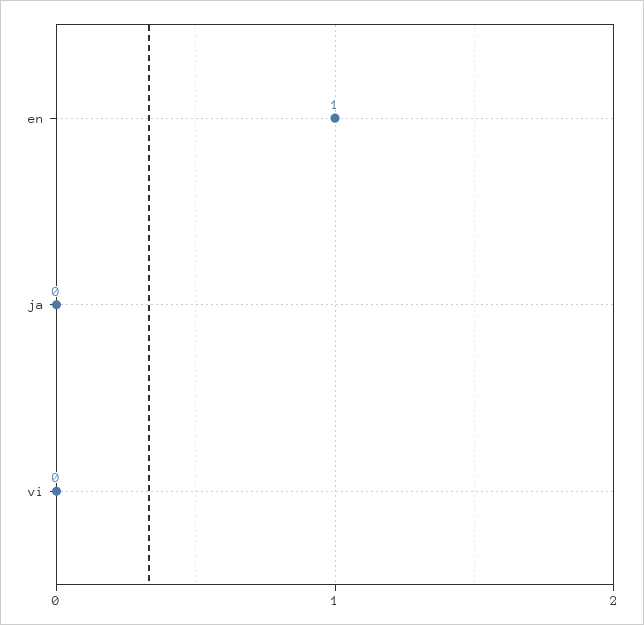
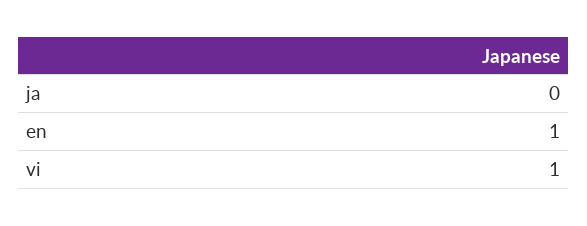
  {
    "en": 1,
    "ja": 0,
-   "vi": 0
+   "vi": 1
  }

